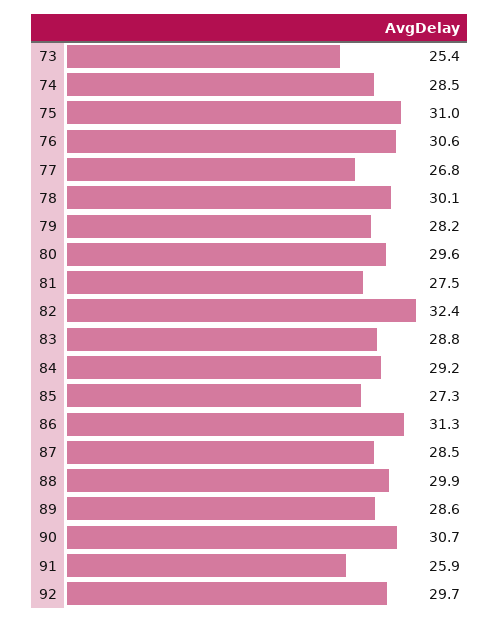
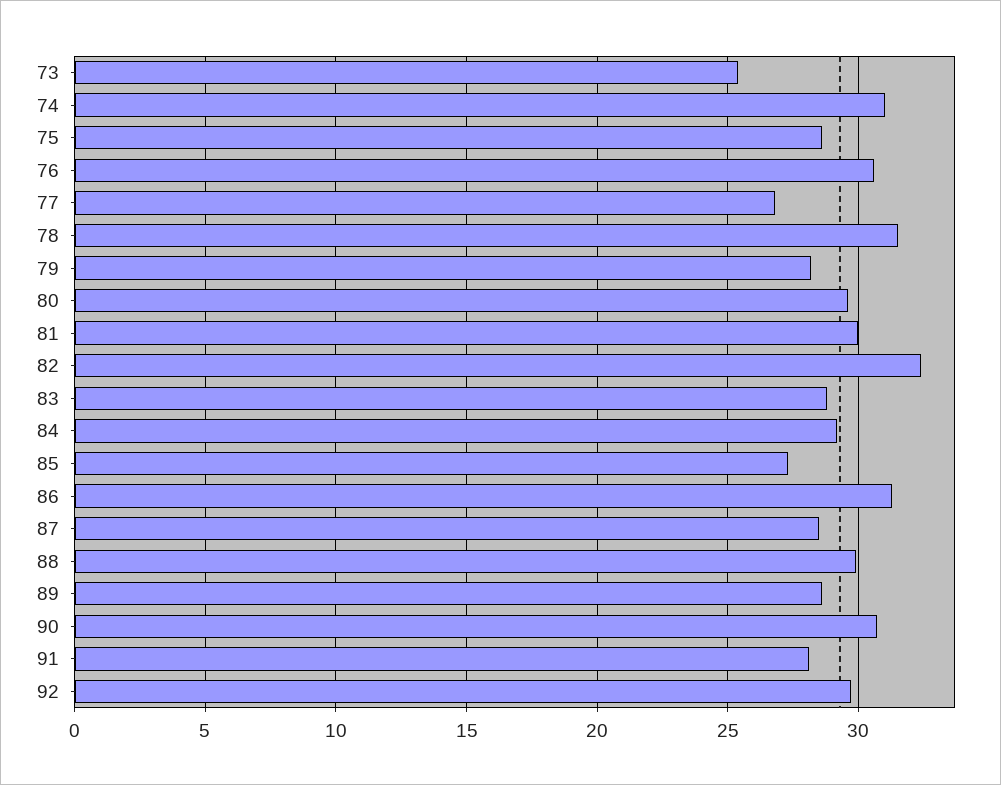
  {
    "73": 25.4,
-   "74": 28.5,
+   "74": 31,
-   "75": 31,
+   "75": 28.5,
    "76": 30.6,
    "77": 26.8,
-   "78": 30.1,
+   "78": 31.5,
    "79": 28.2,
    "80": 29.6,
-   "81": 27.5,
+   "81": 30,
    "82": 32.4,
    "83": 28.8,
    "84": 29.2,
    "85": 27.3,
    "86": 31.3,
    "87": 28.5,
    "88": 29.9,
    "89": 28.6,
    "90": 30.7,
-   "91": 25.9,
+   "91": 28,
    "92": 29.7
  }

